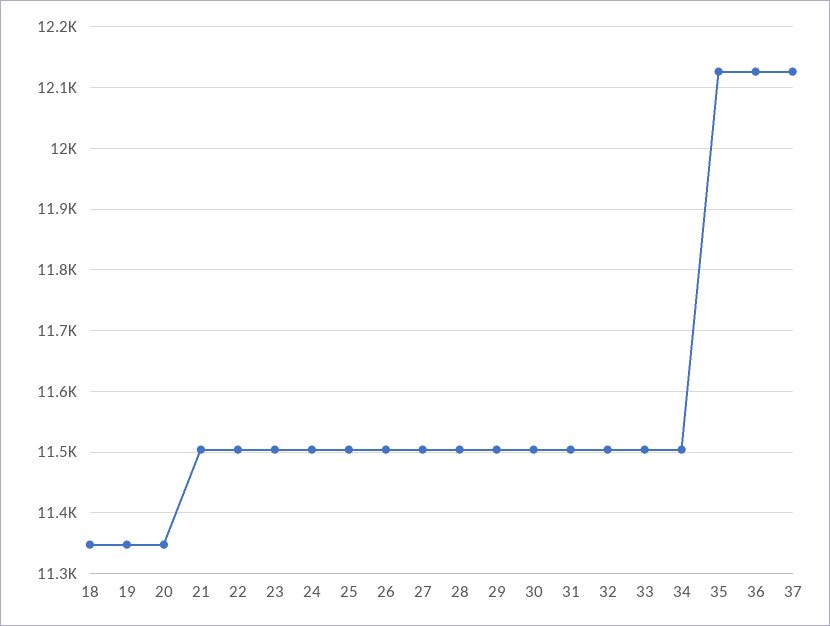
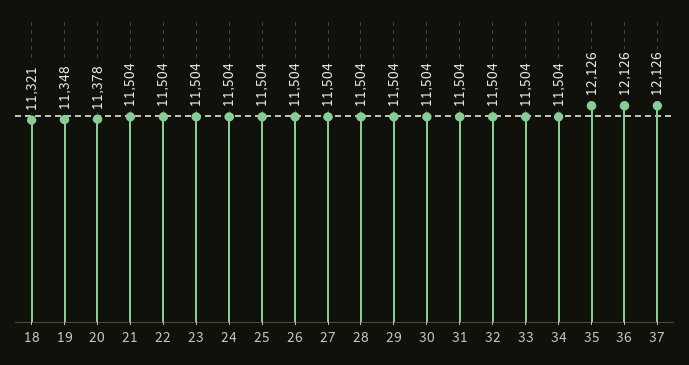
  {
-   "18": 11350,
+   "18": 11321,
    "19": 11348,
-   "20": 11350,
+   "20": 11378,
    "21": 11504,
    "22": 11504,
    "23": 11504,
    "24": 11504,
    "25": 11504,
    "26": 11504,
    "27": 11504,
    "28": 11504,
    "29": 11504,
    "30": 11504,
    "31": 11504,
    "32": 11504,
    "33": 11504,
    "34": 11504,
    "35": 12126,
    "36": 12126,
    "37": 12126
  }

